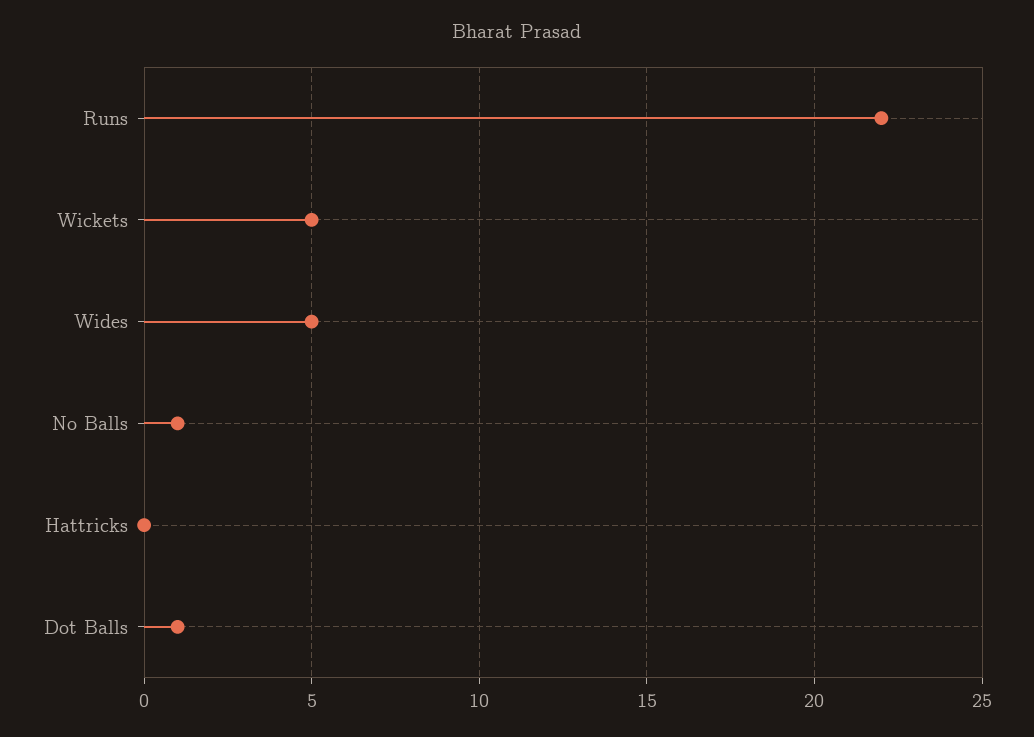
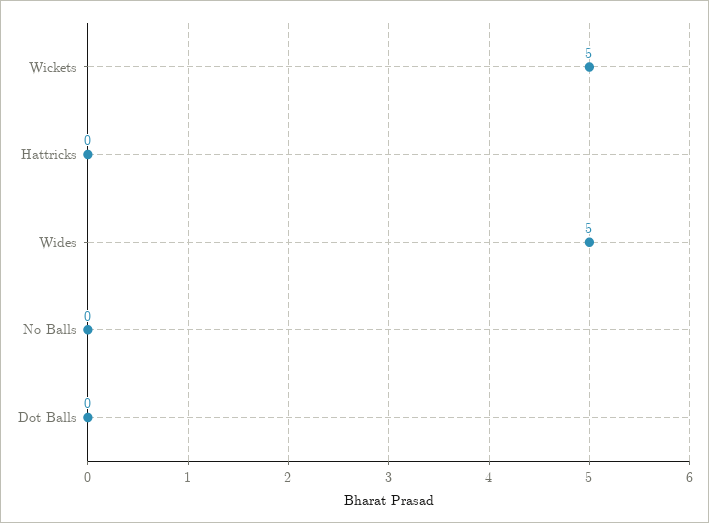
  {
-   "Runs": 22,
    "Wickets": 5,
    "Wides": 5,
-   "No Balls": 1,
+   "No Balls": 0,
    "Hattricks": 0,
-   "Dot Balls": 1
+   "Dot Balls": 0
  }

